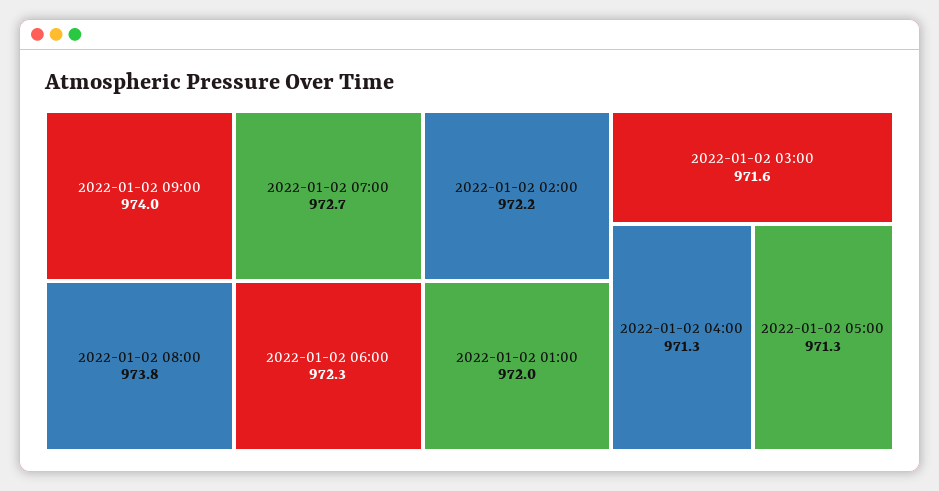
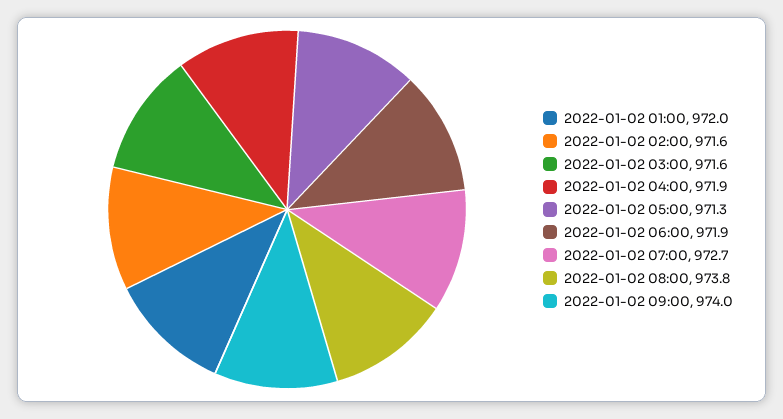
  {
    "2022-01-02 09:00": 974,
    "2022-01-02 08:00": 973.8,
    "2022-01-02 07:00": 972.7,
-   "2022-01-02 06:00": 972.3,
+   "2022-01-02 06:00": 971.9,
-   "2022-01-02 02:00": 972.2,
+   "2022-01-02 02:00": 971.6,
    "2022-01-02 01:00": 972,
    "2022-01-02 03:00": 971.6,
-   "2022-01-02 04:00": 971.3,
+   "2022-01-02 04:00": 971.9,
    "2022-01-02 05:00": 971.3
  }

